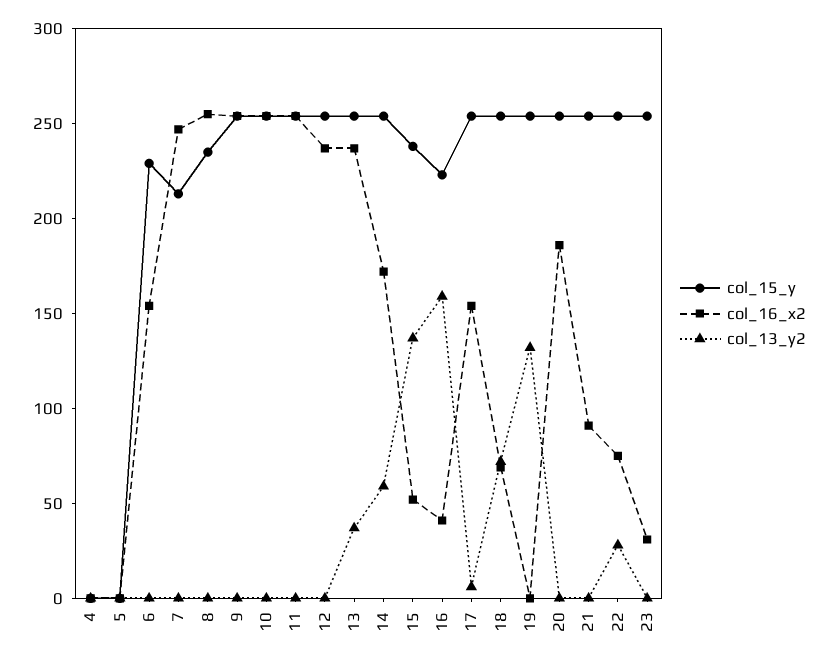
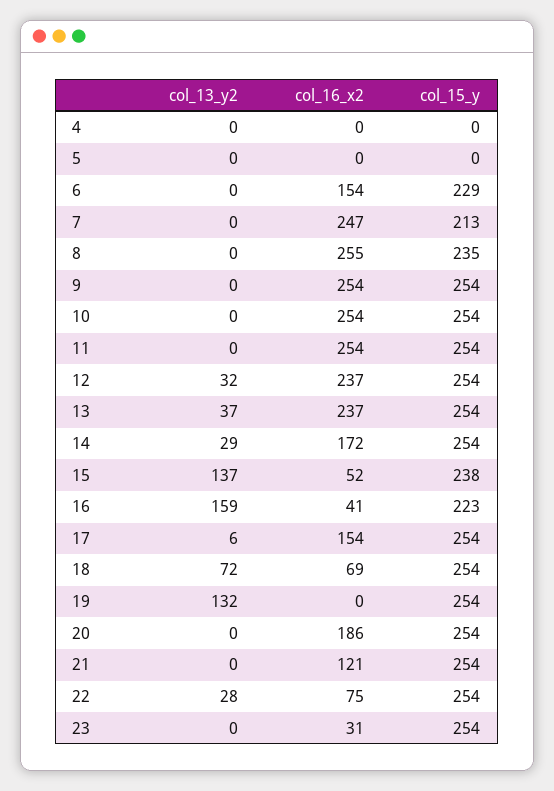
  {
    "col_15_y": {
      "4": 0,
      "5": 0,
      "6": 229,
      "7": 213,
      "8": 235,
      "9": 254,
      "10": 254,
      "11": 254,
      "12": 254,
      "13": 254,
      "14": 254,
      "15": 238,
      "16": 223,
      "17": 254,
      "18": 254,
      "19": 254,
      "20": 254,
      "21": 254,
      "22": 254,
      "23": 254
    },
    "col_16_x2": {
      "4": 0,
      "5": 0,
      "6": 154,
      "7": 247,
      "8": 255,
      "9": 254,
      "10": 254,
      "11": 254,
      "12": 237,
      "13": 237,
      "14": 172,
      "15": 52,
      "16": 41,
      "17": 154,
      "18": 69,
      "19": 0,
      "20": 186,
-     "21": 90,
+     "21": 121,
      "22": 75,
      "23": 31
    },
    "col_13_y2": {
      "4": 0,
      "5": 0,
      "6": 0,
      "7": 0,
      "8": 0,
      "9": 0,
      "10": 0,
      "11": 0,
-     "12": 0,
+     "12": 32,
      "13": 37,
-     "14": 60,
+     "14": 29,
      "15": 137,
      "16": 159,
      "17": 6,
      "18": 72,
      "19": 132,
      "20": 0,
      "21": 0,
      "22": 28,
      "23": 0
    }
  }

